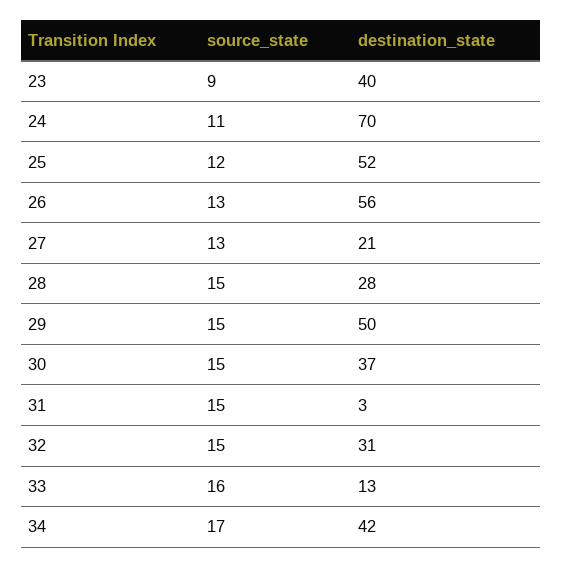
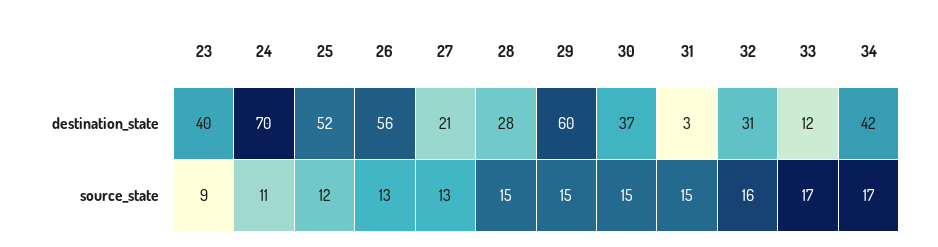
  {
    "source_state": {
      "23": 9,
      "24": 11,
      "25": 12,
      "26": 13,
      "27": 13,
      "28": 15,
      "29": 15,
      "30": 15,
      "31": 15,
-     "32": 15,
+     "32": 16,
-     "33": 16,
+     "33": 17,
      "34": 17
    },
    "destination_state": {
      "23": 40,
      "24": 70,
      "25": 52,
      "26": 56,
      "27": 21,
      "28": 28,
-     "29": 50,
+     "29": 60,
      "30": 37,
      "31": 3,
      "32": 31,
-     "33": 13,
+     "33": 12,
      "34": 42
    }
  }

